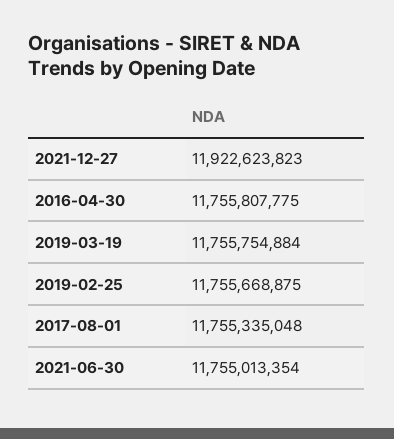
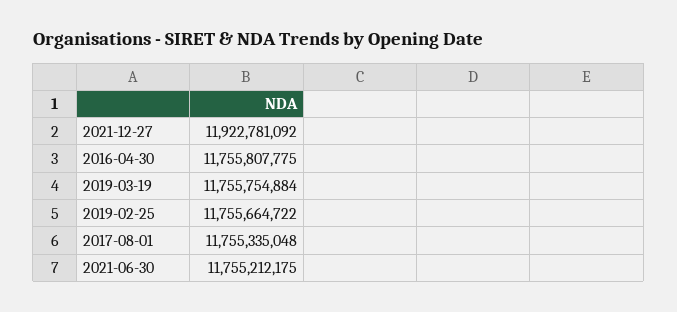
  {
-   "2021-12-27": 11922623823,
+   "2021-12-27": 11922781092,
    "2016-04-30": 11755807775,
    "2019-03-19": 11755754884,
-   "2019-02-25": 11755668875,
+   "2019-02-25": 11755664722,
    "2017-08-01": 11755335048,
-   "2021-06-30": 11755013354
+   "2021-06-30": 11755212175
  }

